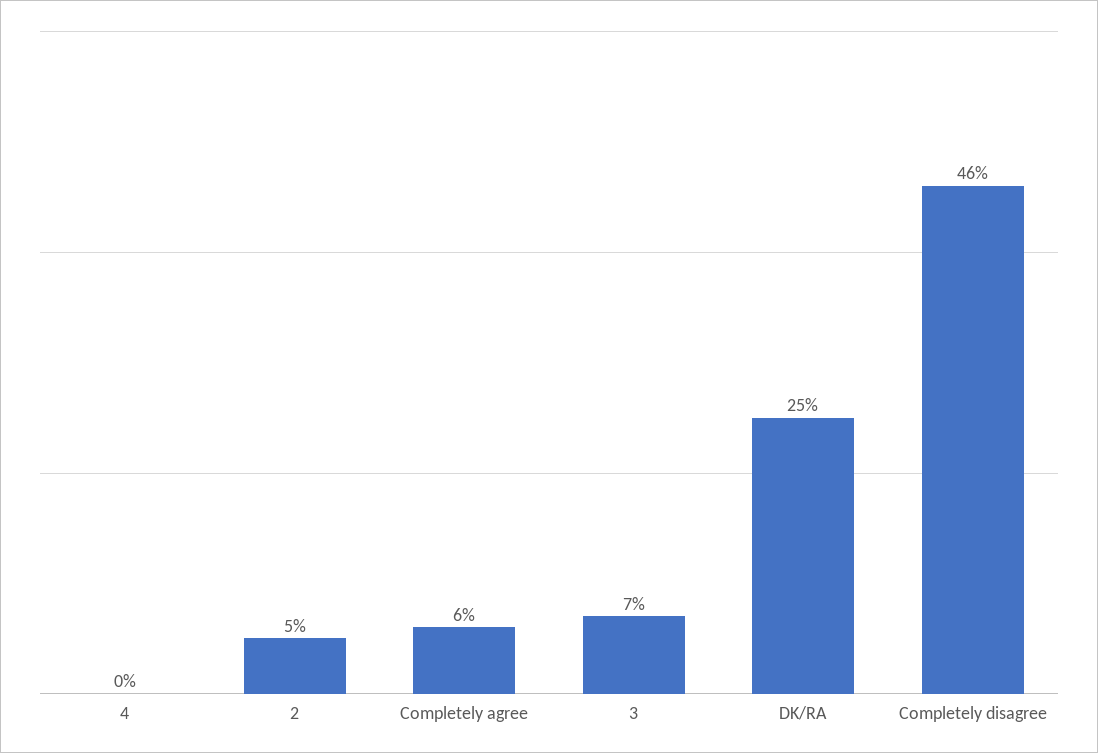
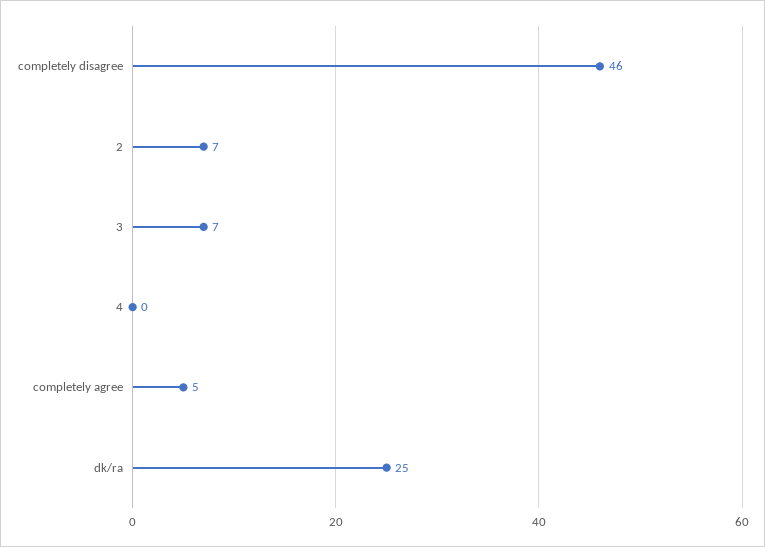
  {
    "4": 0,
-   "2": 5,
+   "2": 7,
-   "Completely agree": 6,
+   "Completely agree": 5,
    "3": 7,
    "DK/RA": 25,
    "Completely disagree": 46
  }

